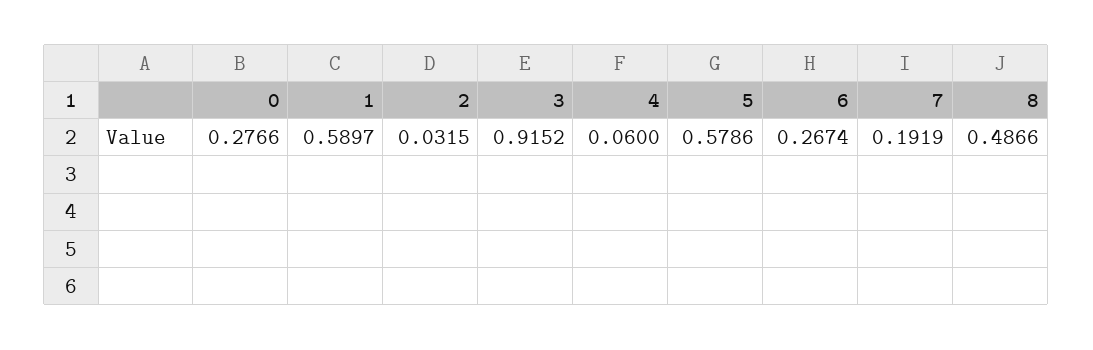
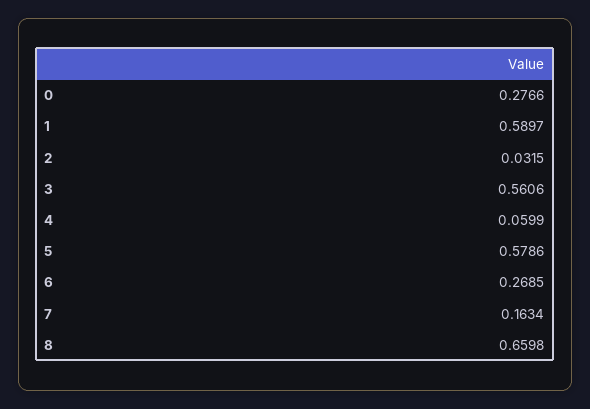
  {
    "0": 0.2766,
    "1": 0.5897,
    "2": 0.0315,
-   "3": 0.9152,
+   "3": 0.5606,
-   "4": 0.06,
+   "4": 0.0599,
    "5": 0.5786,
-   "6": 0.2674,
+   "6": 0.2685,
-   "7": 0.1919,
+   "7": 0.1634,
-   "8": 0.4866
+   "8": 0.6598
  }

